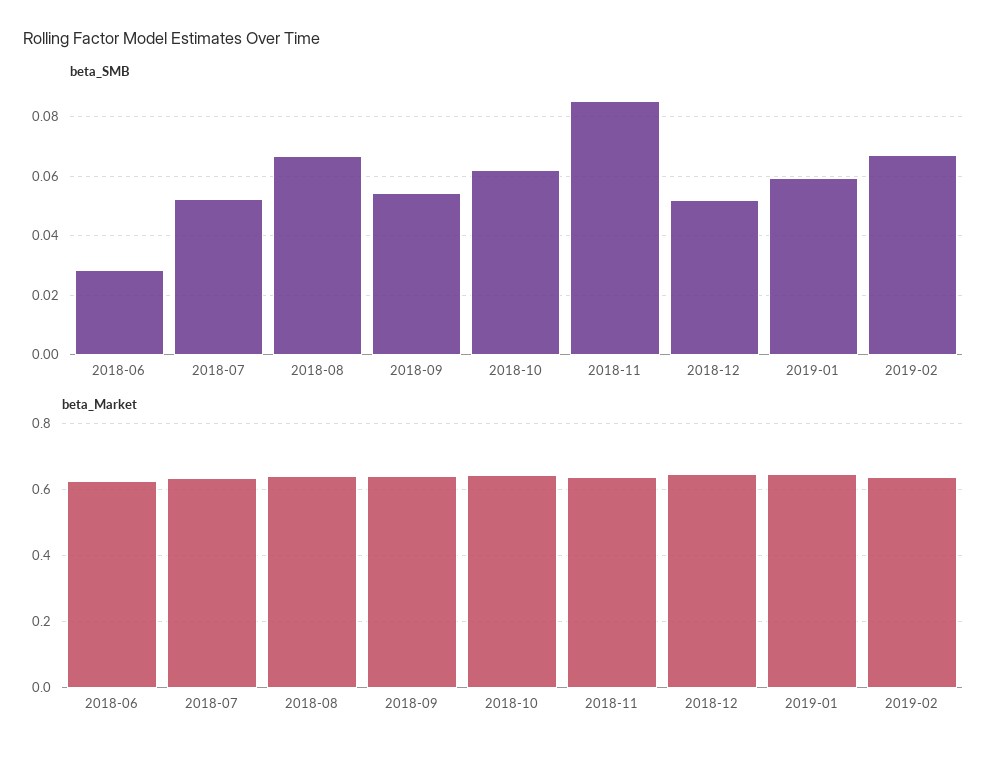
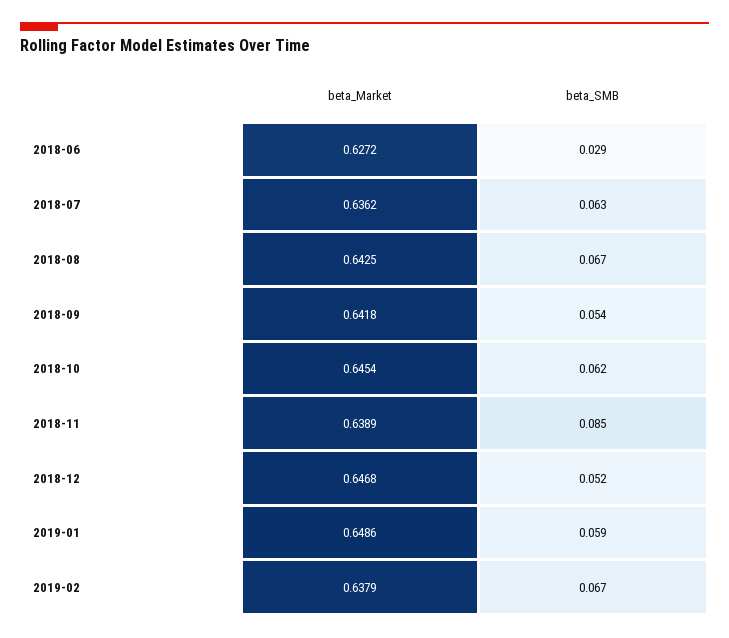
  {
    "beta_SMB": {
      "2018-06": 0.029,
-     "2018-07": 0.0525,
+     "2018-07": 0.063,
      "2018-08": 0.067,
      "2018-09": 0.054,
      "2018-10": 0.062,
      "2018-11": 0.085,
      "2018-12": 0.052,
      "2019-01": 0.059,
      "2019-02": 0.067
    },
    "beta_Market": {
      "2018-06": 0.6272,
      "2018-07": 0.6362,
      "2018-08": 0.6425,
      "2018-09": 0.6418,
      "2018-10": 0.6454,
      "2018-11": 0.6389,
      "2018-12": 0.6468,
      "2019-01": 0.6486,
      "2019-02": 0.6379
    }
  }

